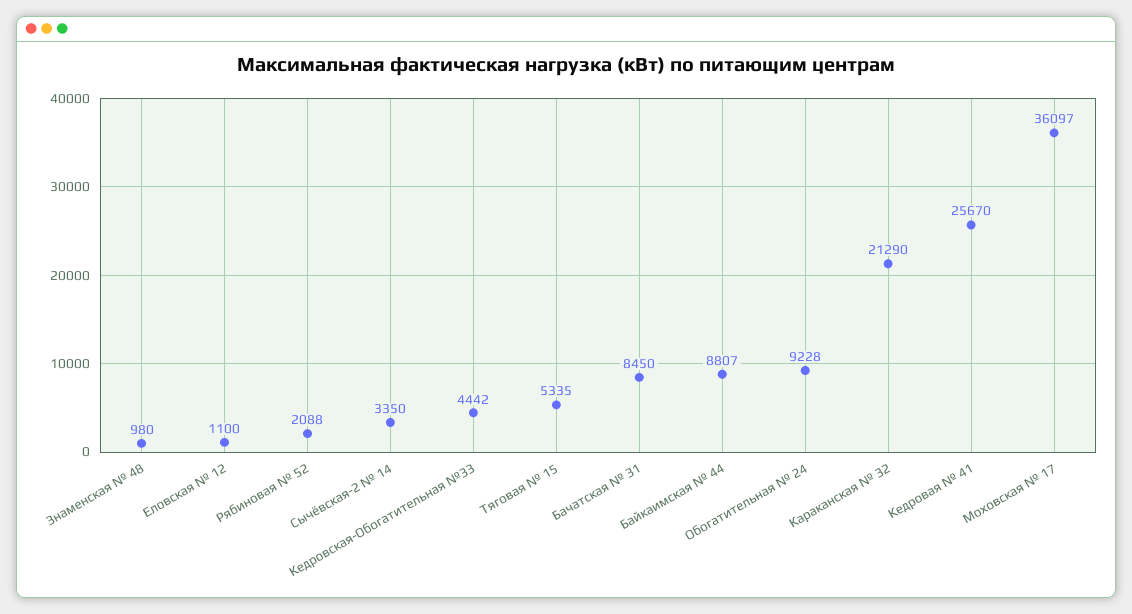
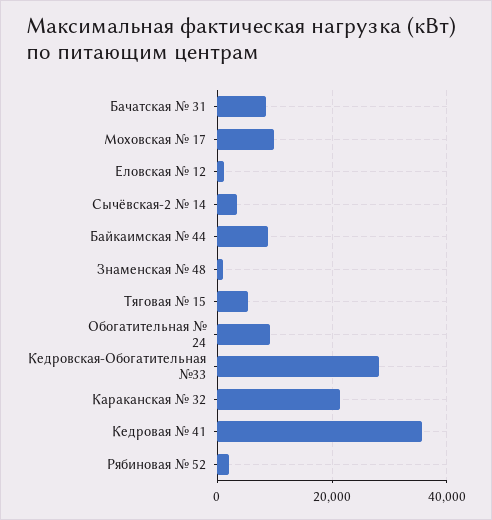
  {
    "Знаменская № 48": 980,
    "Еловская № 12": 1100,
    "Рябиновая № 52": 2088,
    "Сычёвская-2 № 14": 3350,
-   "Кедровская-Обогатительная №33": 4442,
+   "Кедровская-Обогатительная №33": 28000,
    "Тяговая № 15": 5335,
    "Бачатская № 31": 8450,
    "Байкаимская № 44": 8807,
    "Обогатительная № 24": 9228,
    "Караканская № 32": 21290,
-   "Кедровая № 41": 25670,
+   "Кедровая № 41": 36000,
-   "Моховская № 17": 36097
+   "Моховская № 17": 10000
  }

